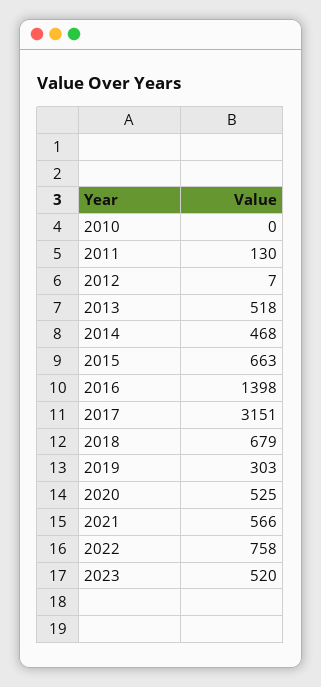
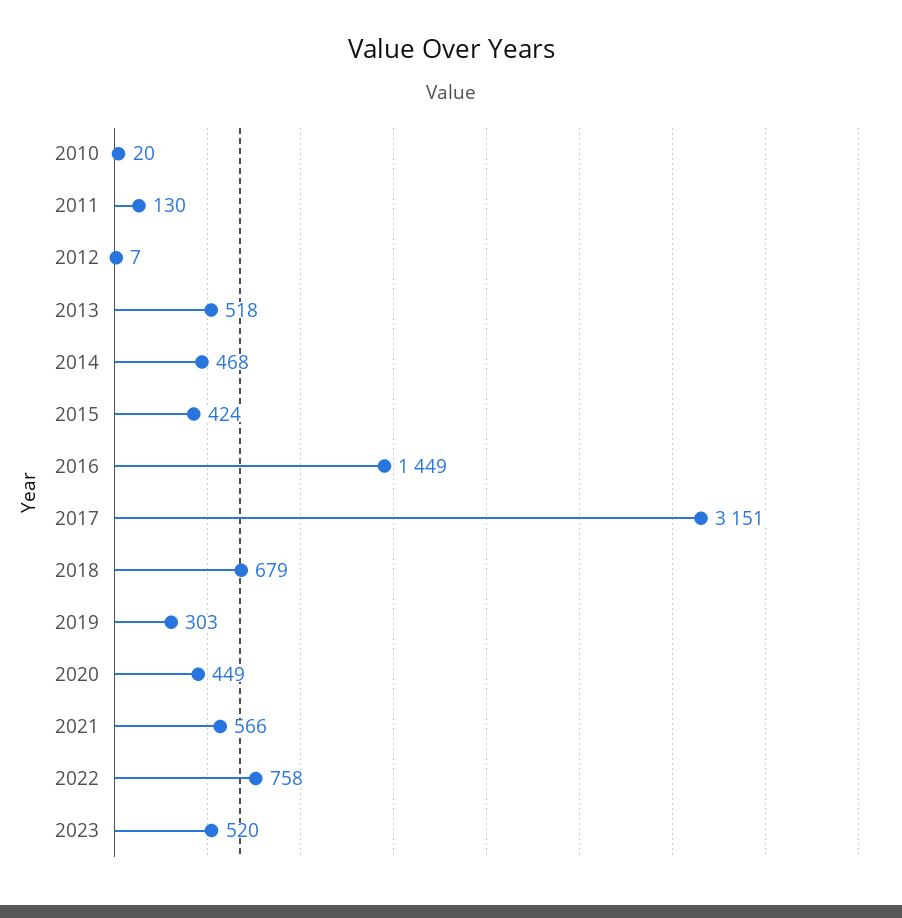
  {
-   "2010": 0,
+   "2010": 20,
    "2011": 130,
    "2012": 7,
    "2013": 518,
    "2014": 468,
-   "2015": 663,
+   "2015": 424,
-   "2016": 1398,
+   "2016": 1449,
    "2017": 3151,
    "2018": 679,
    "2019": 303,
-   "2020": 525,
+   "2020": 449,
    "2021": 566,
    "2022": 758,
    "2023": 520
  }

